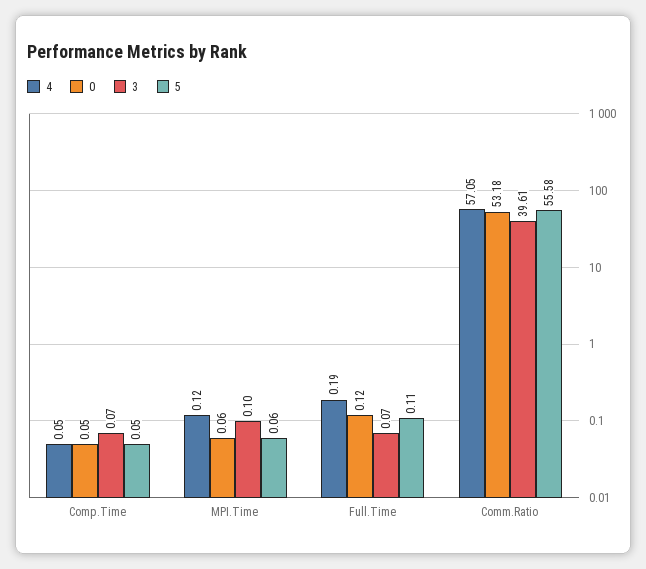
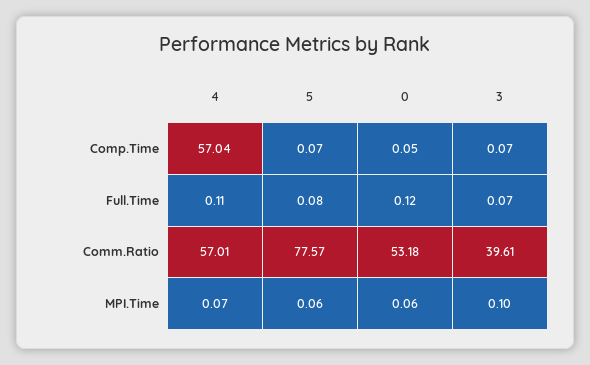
  {
    "4": {
-     "Comp.Time": 0.05,
+     "Comp.Time": 57.04,
-     "MPI.Time": 0.12,
+     "MPI.Time": 0.07,
-     "Full.Time": 0.19,
+     "Full.Time": 0.11,
-     "Comm.Ratio": 57.05
+     "Comm.Ratio": 57.01
    },
    "0": {
      "Comp.Time": 0.05,
      "MPI.Time": 0.06,
      "Full.Time": 0.12,
      "Comm.Ratio": 53.18
    },
    "3": {
      "Comp.Time": 0.07,
      "MPI.Time": 0.1,
      "Full.Time": 0.07,
      "Comm.Ratio": 39.61
    },
    "5": {
-     "Comp.Time": 0.05,
+     "Comp.Time": 0.07,
      "MPI.Time": 0.06,
-     "Full.Time": 0.11,
+     "Full.Time": 0.08,
-     "Comm.Ratio": 55.58
+     "Comm.Ratio": 77.57
    }
  }

